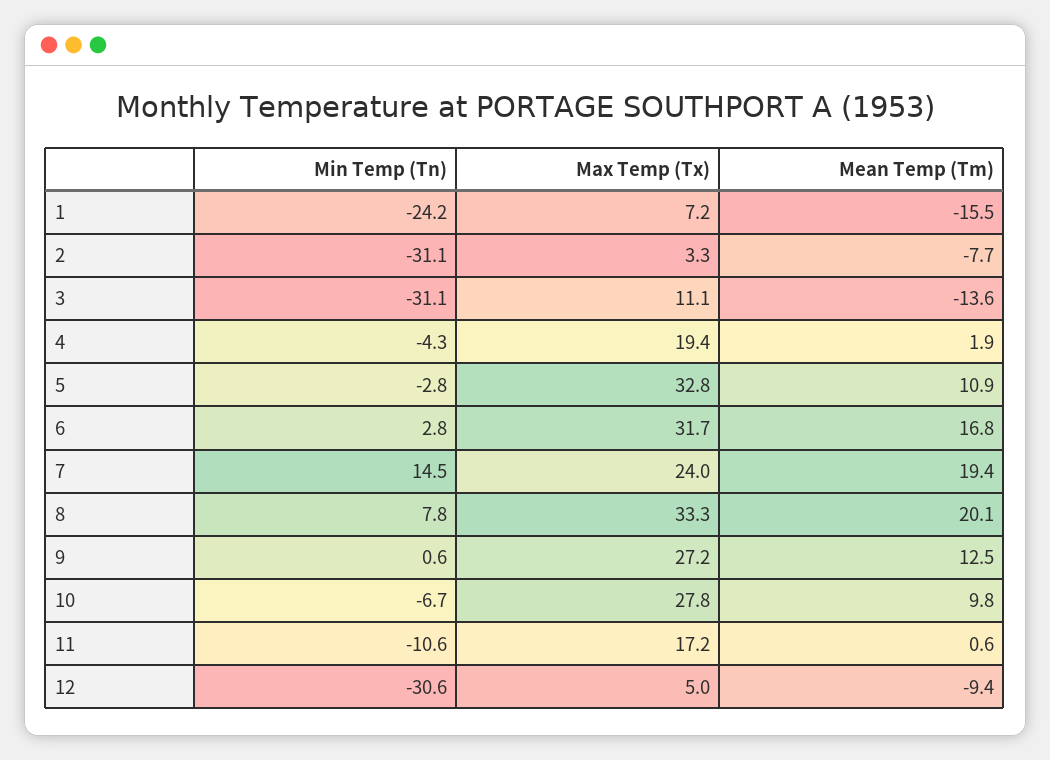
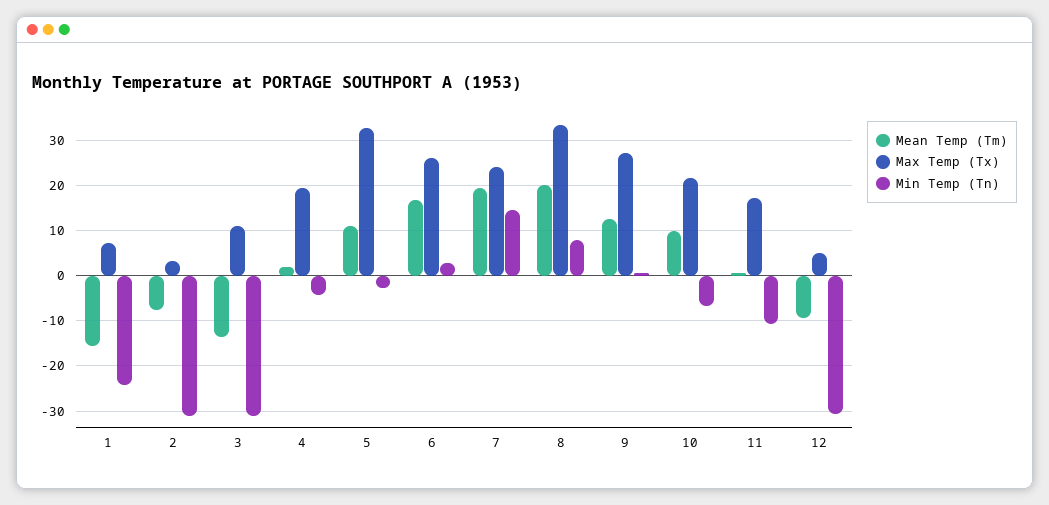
  {
    "Min Temp (Tn)": {
      "1": -24.2,
      "2": -31.1,
      "3": -31.1,
      "4": -4.3,
      "5": -2.8,
      "6": 2.8,
      "7": 14.5,
      "8": 7.8,
      "9": 0.6,
      "10": -6.7,
      "11": -10.6,
      "12": -30.6
    },
    "Max Temp (Tx)": {
      "1": 7.2,
      "2": 3.3,
      "3": 11.1,
      "4": 19.4,
      "5": 32.8,
-     "6": 31.7,
+     "6": 26,
      "7": 24,
      "8": 33.3,
      "9": 27.2,
-     "10": 27.8,
+     "10": 22,
      "11": 17.2,
      "12": 5
    },
    "Mean Temp (Tm)": {
      "1": -15.5,
      "2": -7.7,
      "3": -13.6,
      "4": 1.9,
      "5": 10.9,
      "6": 16.8,
      "7": 19.4,
      "8": 20.1,
      "9": 12.5,
      "10": 9.8,
      "11": 0.6,
      "12": -9.4
    }
  }

